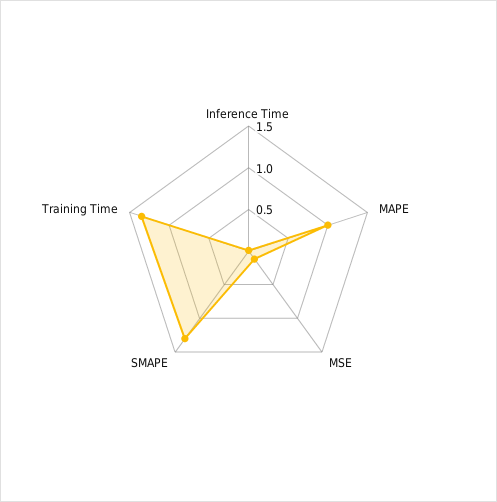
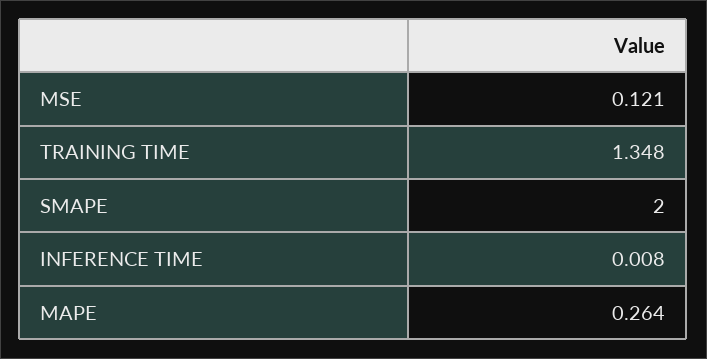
  {
    "Inference Time": 0.008,
-   "MAPE": 1,
+   "MAPE": 0.264,
    "MSE": 0.121,
-   "SMAPE": 1.3,
+   "SMAPE": 2,
    "Training Time": 1.348
  }

